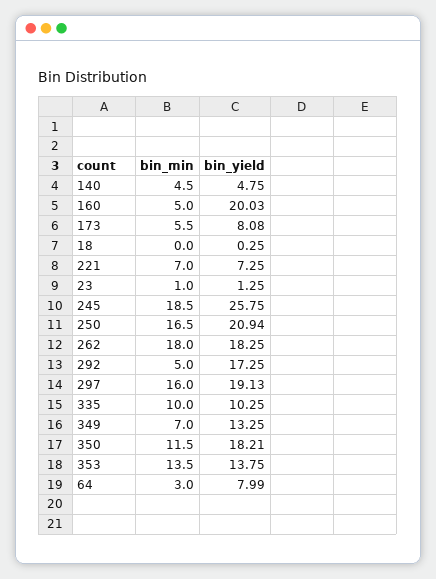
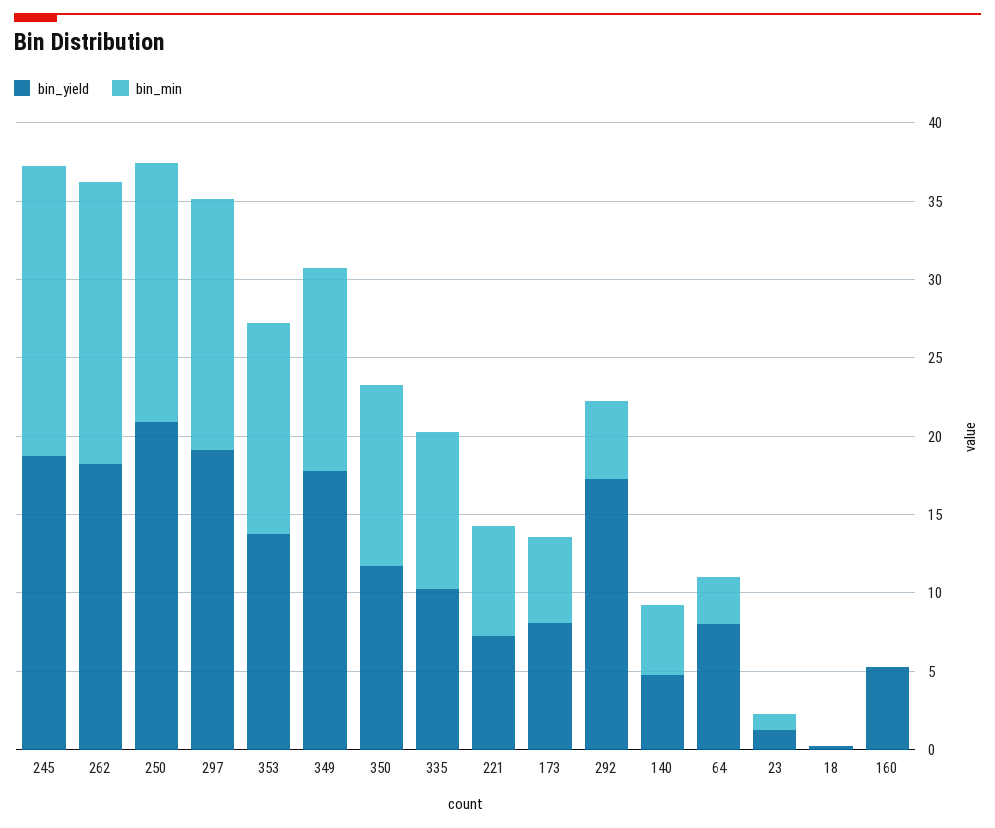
  {
    "bin_min": {
      "140": 4.5,
-     "160": 5,
+     "160": 0,
      "173": 5.5,
      "18": 0,
      "221": 7,
      "23": 1,
      "245": 18.5,
      "250": 16.5,
      "262": 18,
      "292": 5,
      "297": 16,
      "335": 10,
-     "349": 7,
+     "349": 13,
      "350": 11.5,
      "353": 13.5,
      "64": 3
    },
    "bin_yield": {
      "140": 4.75,
-     "160": 20.03,
+     "160": 5,
      "173": 8.08,
      "18": 0.25,
      "221": 7.25,
      "23": 1.25,
-     "245": 25.75,
+     "245": 19,
      "250": 20.94,
      "262": 18.25,
      "292": 17.25,
      "297": 19.13,
      "335": 10.25,
-     "349": 13.25,
+     "349": 18,
-     "350": 18.21,
+     "350": 12,
      "353": 13.75,
      "64": 7.99
    }
  }

